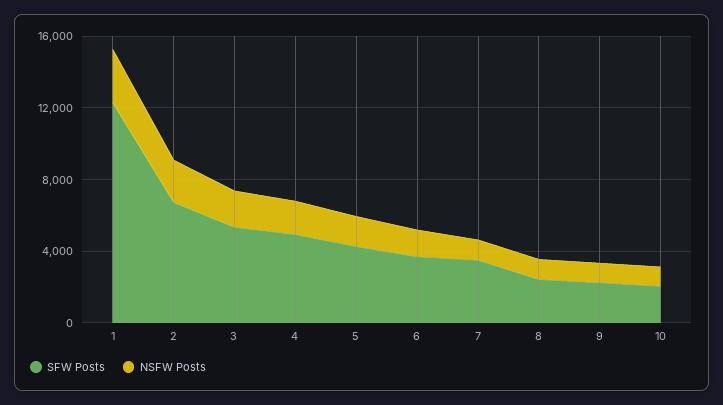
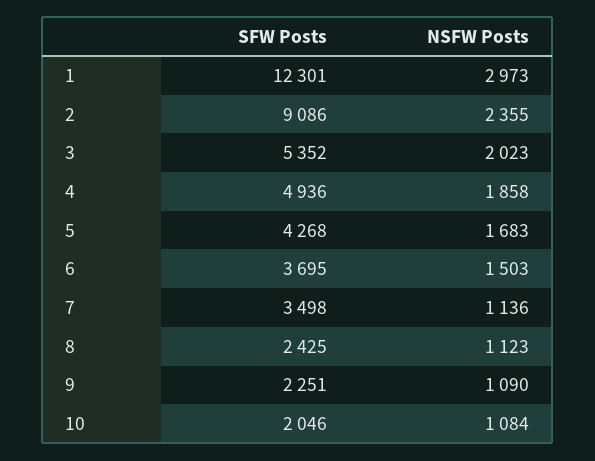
  {
    "SFW Posts": {
      "1": 12301,
-     "2": 7000,
+     "2": 9086,
      "3": 5352,
      "4": 4936,
      "5": 4268,
      "6": 3695,
      "7": 3498,
      "8": 2425,
      "9": 2251,
      "10": 2046
    },
    "NSFW Posts": {
      "1": 2973,
      "2": 2355,
      "3": 2023,
      "4": 1858,
      "5": 1683,
      "6": 1503,
      "7": 1136,
      "8": 1123,
      "9": 1090,
      "10": 1084
    }
  }

